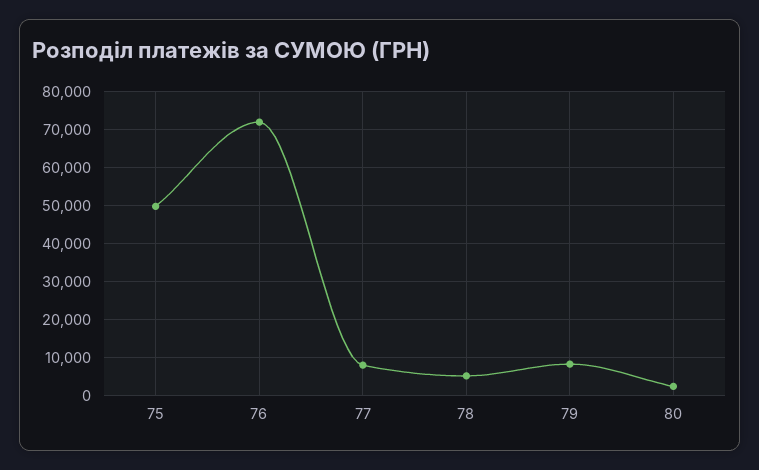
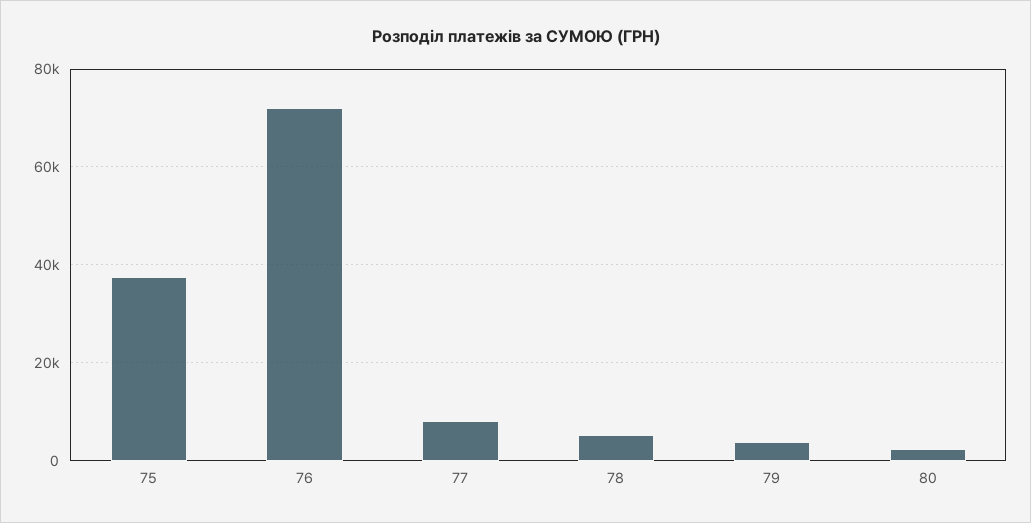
  {
-   "75": 50000,
+   "75": 38000,
    "76": 72000,
    "77": 8000,
    "78": 6000,
-   "79": 8000,
+   "79": 4000,
    "80": 2000
  }

